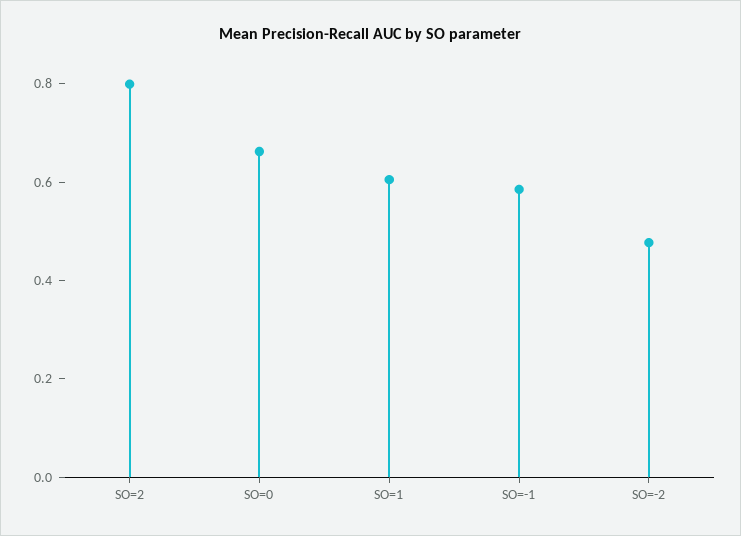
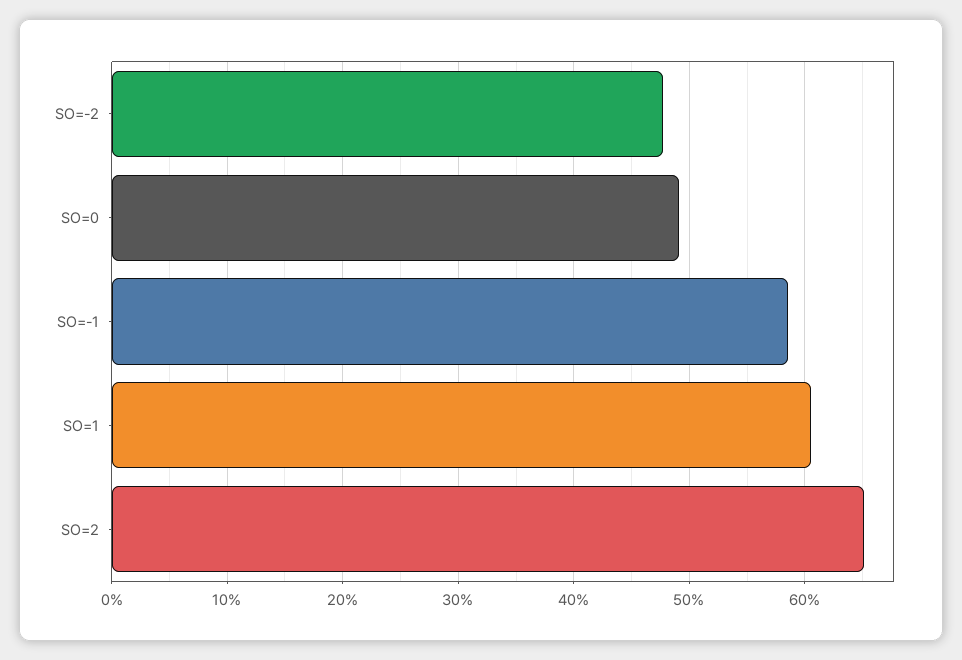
  {
-   "SO=2": 0.8,
+   "SO=2": 0.65,
-   "SO=0": 0.65,
+   "SO=0": 0.49,
    "SO=1": 0.6,
    "SO=-1": 0.59,
    "SO=-2": 0.48
  }

